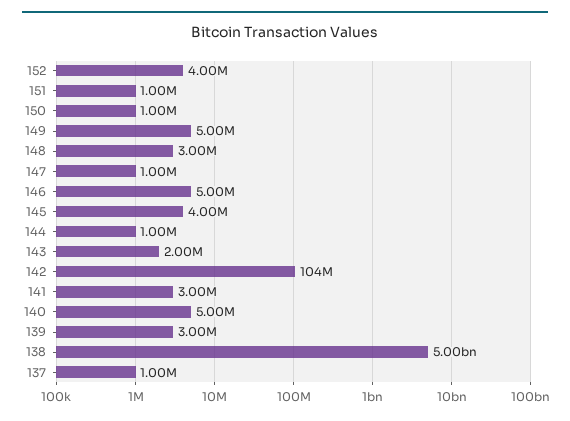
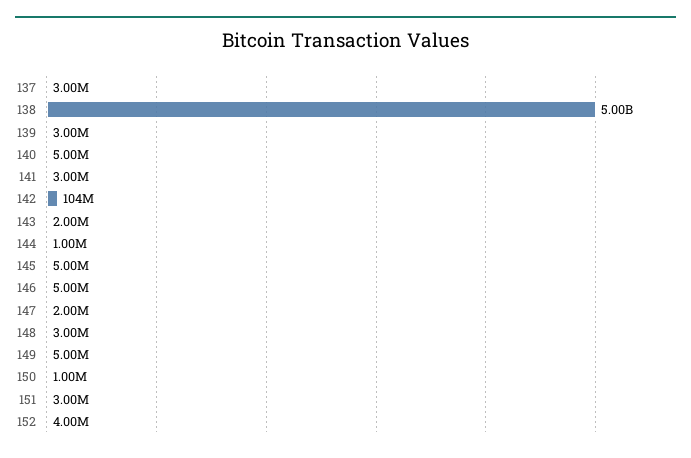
  {
    "152": 4000000,
-   "151": 1000000,
+   "151": 3000000,
    "150": 1000000,
    "149": 5000000,
    "148": 3000000,
-   "147": 1000000,
+   "147": 2000000,
    "146": 5000000,
-   "145": 4000000,
+   "145": 5000000,
    "144": 1000000,
    "143": 2000000,
    "142": 104000000,
    "141": 3000000,
    "140": 5000000,
    "139": 3000000,
    "138": 5000000000,
-   "137": 1000000
+   "137": 3000000
  }

